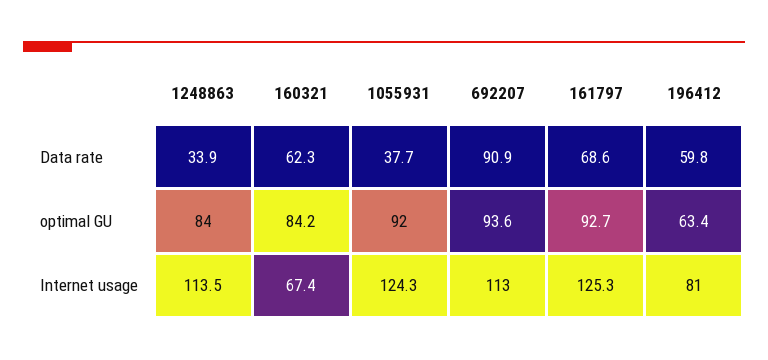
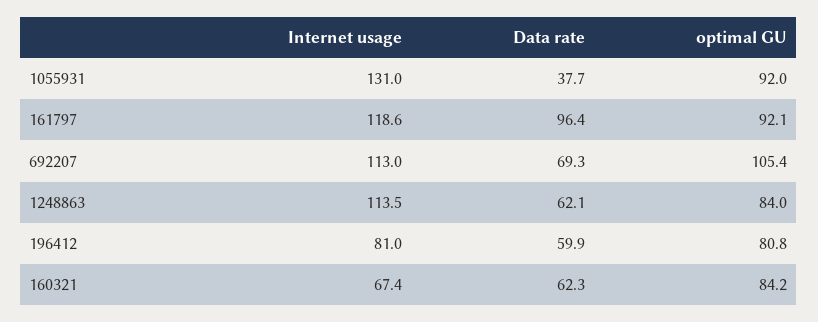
  {
    "1248863": {
-     "Data rate": 33.9,
+     "Data rate": 62.1,
      "optimal GU": 84,
      "Internet usage": 113.5
    },
    "160321": {
      "Data rate": 62.3,
      "optimal GU": 84.2,
      "Internet usage": 67.4
    },
    "1055931": {
      "Data rate": 37.7,
      "optimal GU": 92,
-     "Internet usage": 124.3
+     "Internet usage": 131
    },
    "692207": {
-     "Data rate": 90.9,
+     "Data rate": 69.3,
-     "optimal GU": 93.6,
+     "optimal GU": 105.4,
      "Internet usage": 113
    },
    "161797": {
-     "Data rate": 68.6,
+     "Data rate": 96.4,
-     "optimal GU": 92.7,
+     "optimal GU": 92.1,
-     "Internet usage": 125.3
+     "Internet usage": 118.6
    },
    "196412": {
-     "Data rate": 59.8,
+     "Data rate": 59.9,
-     "optimal GU": 63.4,
+     "optimal GU": 80.8,
      "Internet usage": 81
    }
  }

